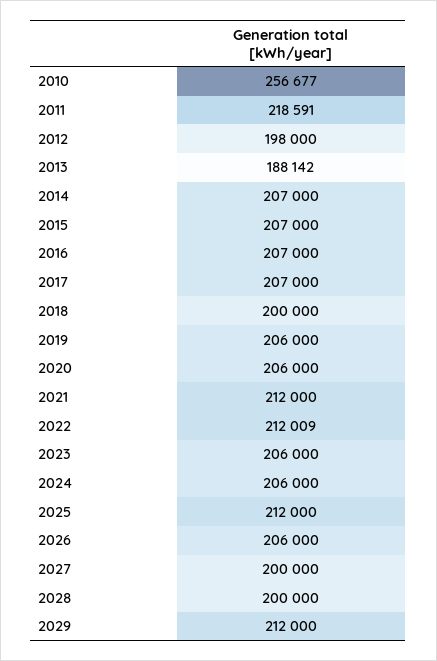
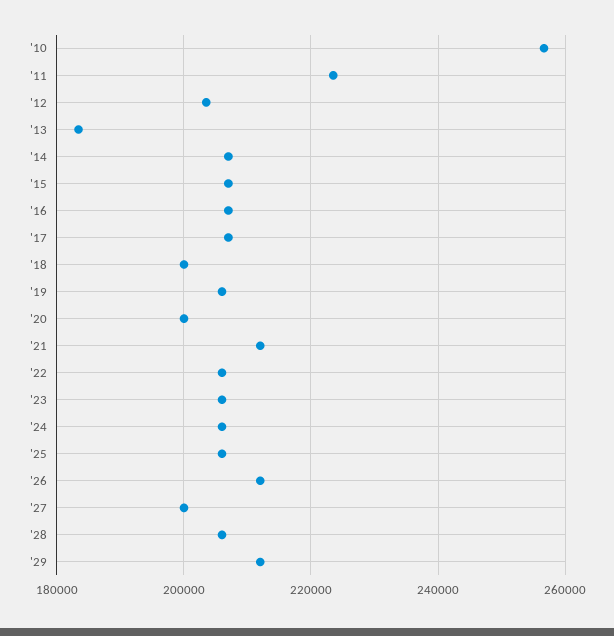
  {
    "2010": 256677,
-   "2011": 218591,
+   "2011": 224000,
-   "2012": 198000,
+   "2012": 204000,
-   "2013": 188142,
+   "2013": 184000,
    "2014": 207000,
    "2015": 207000,
    "2016": 207000,
    "2017": 207000,
    "2018": 200000,
    "2019": 206000,
-   "2020": 206000,
+   "2020": 200000,
    "2021": 212000,
-   "2022": 212009,
+   "2022": 206000,
    "2023": 206000,
    "2024": 206000,
-   "2025": 212000,
+   "2025": 206000,
-   "2026": 206000,
+   "2026": 212000,
    "2027": 200000,
-   "2028": 200000,
+   "2028": 206000,
    "2029": 212000
  }

